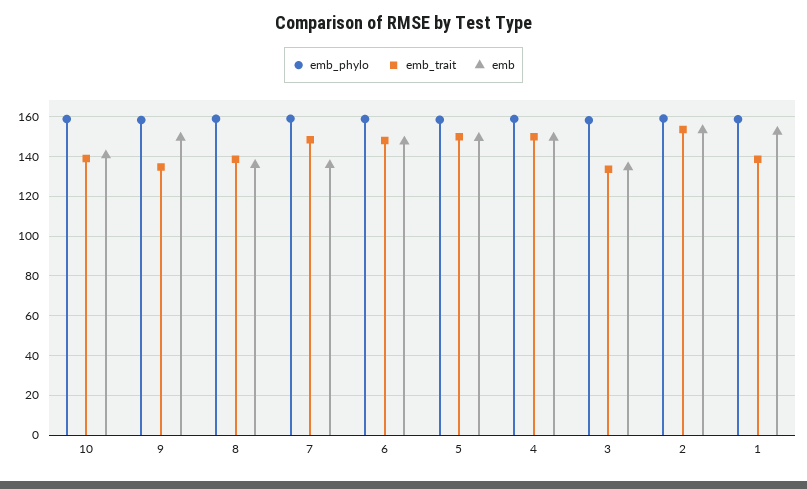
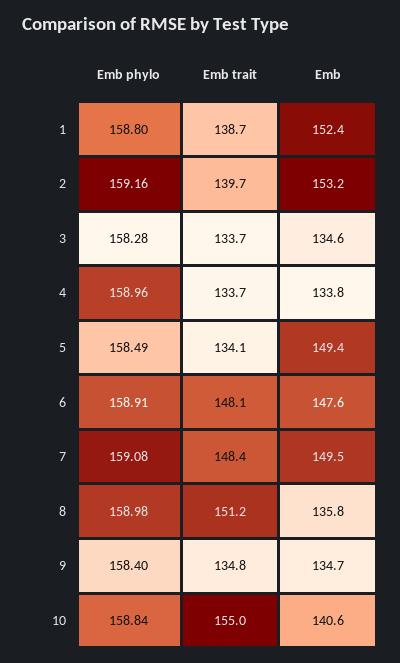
  {
    "emb_phylo": {
      "10": 158.84,
      "9": 158.4,
      "8": 158.98,
      "7": 159.08,
      "6": 158.91,
      "5": 158.49,
      "4": 158.96,
      "3": 158.28,
      "2": 159.16,
      "1": 158.8
    },
    "emb_trait": {
-     "10": 140,
+     "10": 155,
      "9": 134.8,
-     "8": 140,
+     "8": 151.2,
      "7": 148.4,
      "6": 148.1,
-     "5": 150,
+     "5": 134.1,
-     "4": 150,
+     "4": 133.7,
      "3": 133.7,
-     "2": 155,
+     "2": 139.7,
      "1": 138.7
    },
    "emb": {
      "10": 140.6,
-     "9": 150,
+     "9": 134.7,
      "8": 135.8,
-     "7": 135,
+     "7": 149.5,
      "6": 147.6,
      "5": 149.4,
-     "4": 150,
+     "4": 133.8,
      "3": 134.6,
      "2": 153.2,
      "1": 152.4
    }
  }

